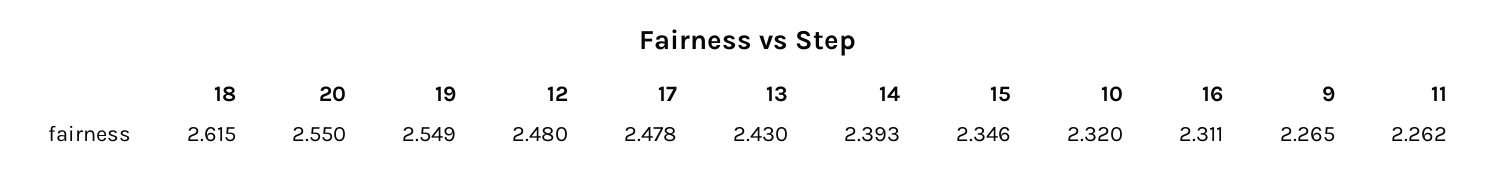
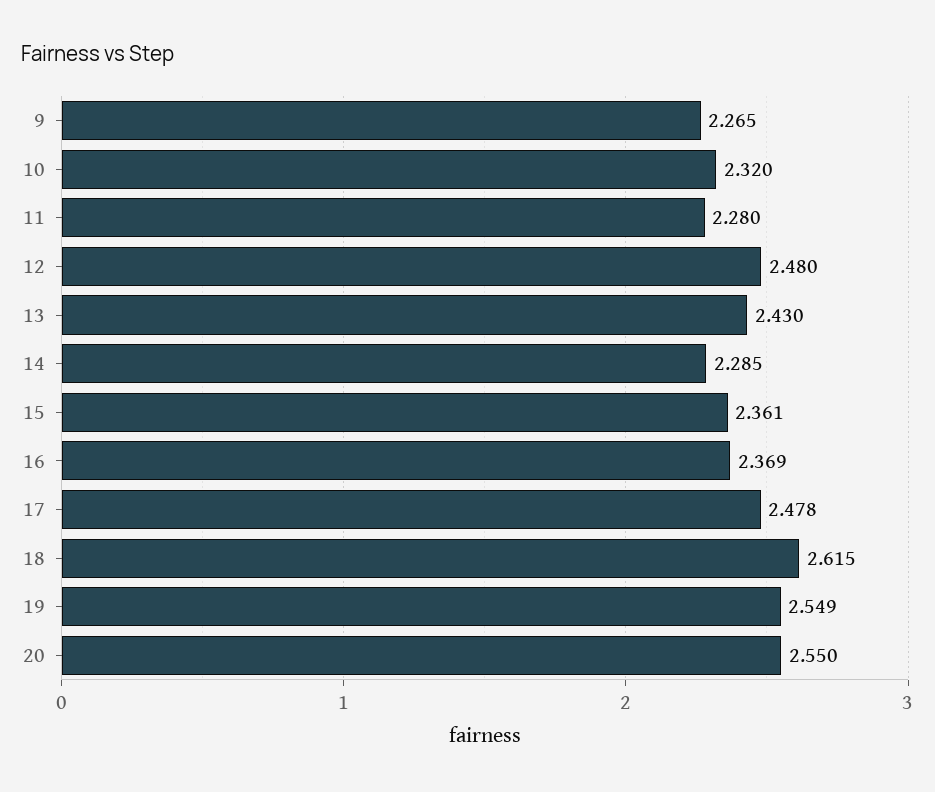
  {
    "18": 2.615,
    "20": 2.55,
    "19": 2.549,
    "12": 2.48,
    "17": 2.478,
    "13": 2.43,
-   "14": 2.393,
+   "14": 2.285,
-   "15": 2.346,
+   "15": 2.361,
    "10": 2.32,
-   "16": 2.311,
+   "16": 2.369,
    "9": 2.265,
-   "11": 2.262
+   "11": 2.28
  }

